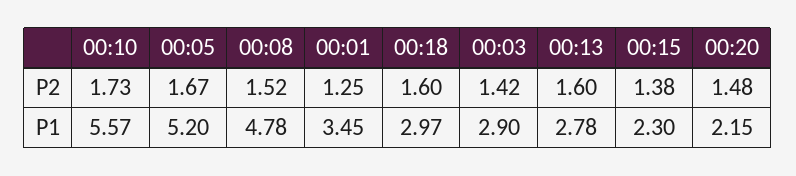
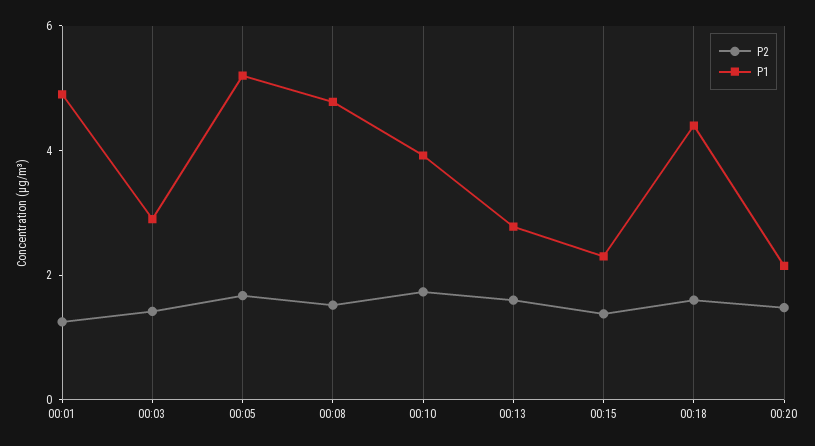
  {
    "P2": {
      "00:10": 1.73,
      "00:05": 1.67,
      "00:08": 1.52,
      "00:01": 1.25,
      "00:18": 1.6,
      "00:03": 1.42,
      "00:13": 1.6,
      "00:15": 1.38,
      "00:20": 1.48
    },
    "P1": {
-     "00:10": 5.57,
+     "00:10": 4,
      "00:05": 5.2,
      "00:08": 4.78,
-     "00:01": 3.45,
+     "00:01": 5,
-     "00:18": 2.97,
+     "00:18": 4.5,
      "00:03": 2.9,
      "00:13": 2.78,
      "00:15": 2.3,
      "00:20": 2.15
    }
  }

